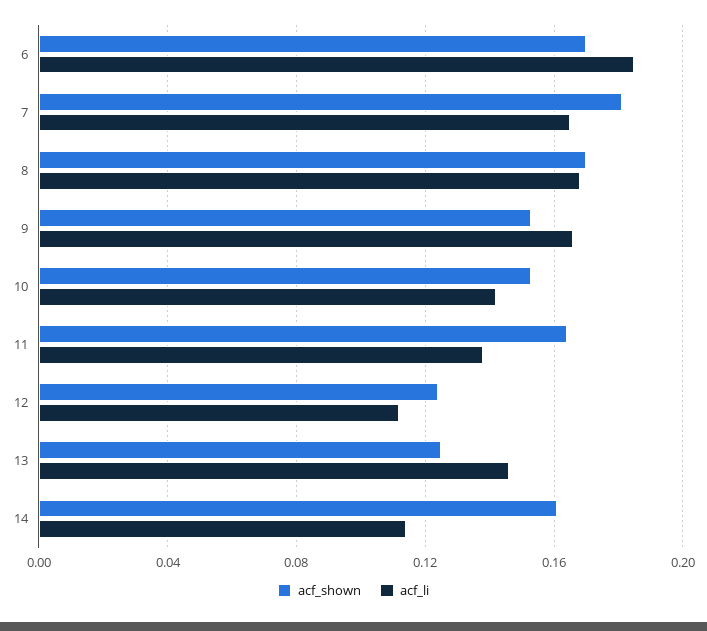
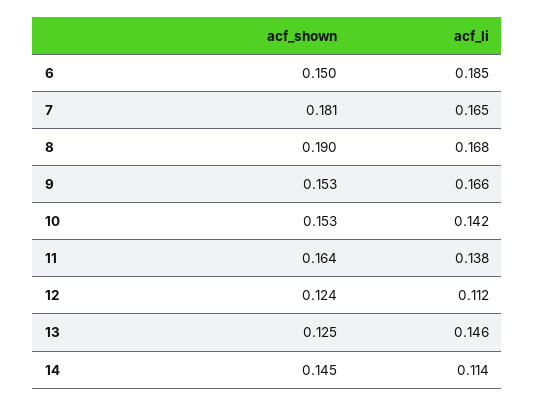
  {
    "acf_shown": {
-     "6": 0.17,
+     "6": 0.15,
      "7": 0.181,
-     "8": 0.17,
+     "8": 0.19,
      "9": 0.153,
      "10": 0.153,
      "11": 0.164,
      "12": 0.124,
      "13": 0.125,
-     "14": 0.16
+     "14": 0.145
    },
    "acf_li": {
      "6": 0.185,
      "7": 0.165,
      "8": 0.168,
      "9": 0.166,
      "10": 0.142,
      "11": 0.138,
      "12": 0.112,
      "13": 0.146,
      "14": 0.114
    }
  }

